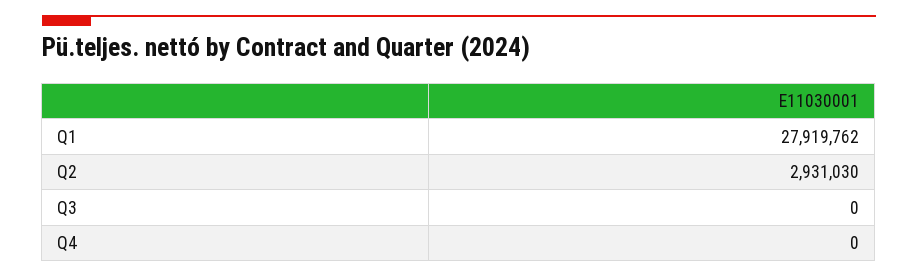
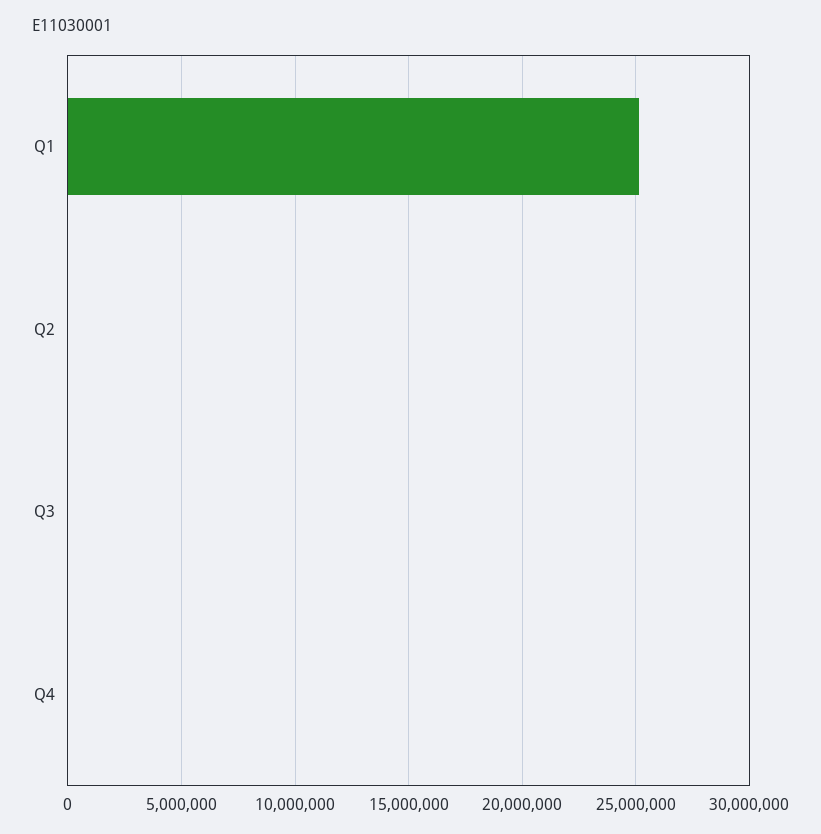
  {
-   "Q1": 27919762,
+   "Q1": 25000000,
-   "Q2": 2931030,
+   "Q2": 0,
    "Q3": 0,
    "Q4": 0
  }

